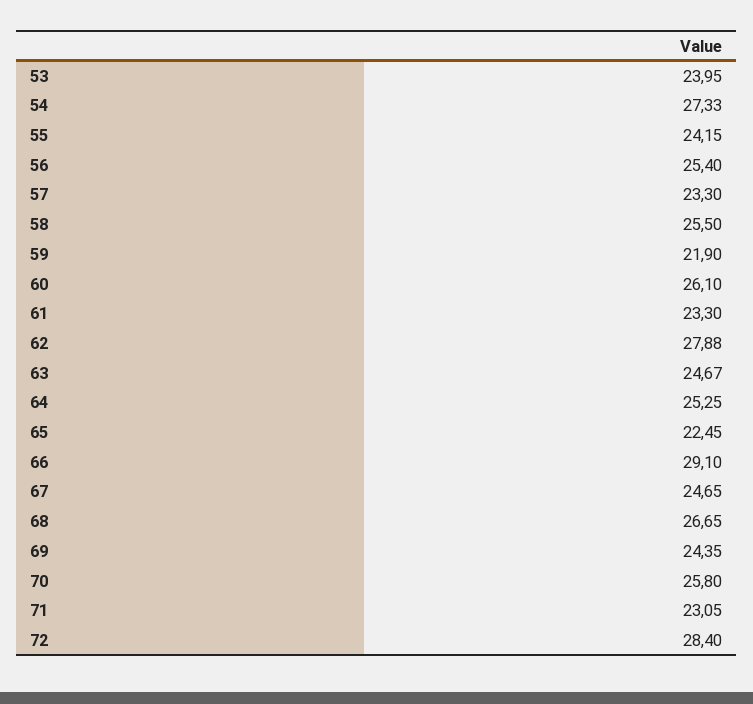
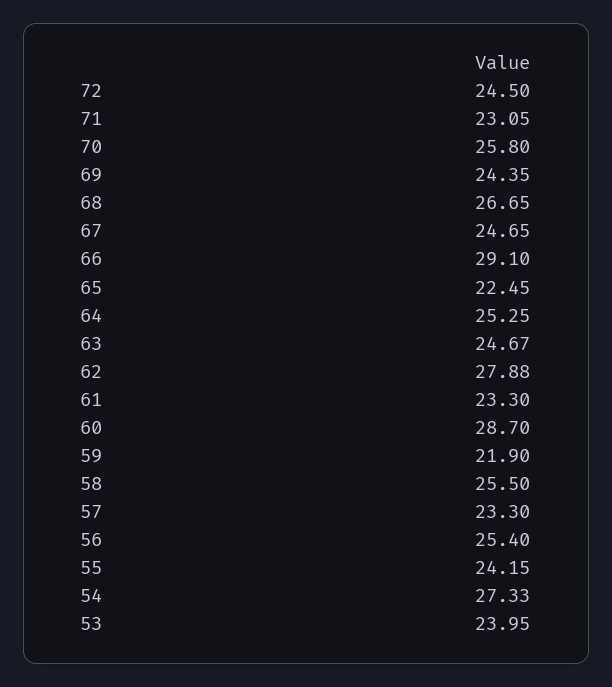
  {
    "53": 23.95,
    "54": 27.33,
    "55": 24.15,
    "56": 25.4,
    "57": 23.3,
    "58": 25.5,
    "59": 21.9,
-   "60": 26.1,
+   "60": 28.7,
    "61": 23.3,
    "62": 27.88,
    "63": 24.67,
    "64": 25.25,
    "65": 22.45,
    "66": 29.1,
    "67": 24.65,
    "68": 26.65,
    "69": 24.35,
    "70": 25.8,
    "71": 23.05,
-   "72": 28.4
+   "72": 24.5
  }

